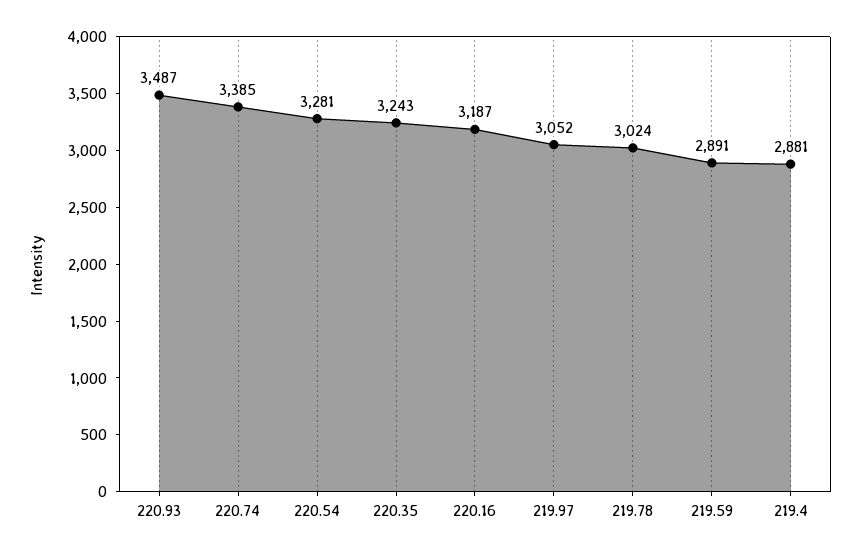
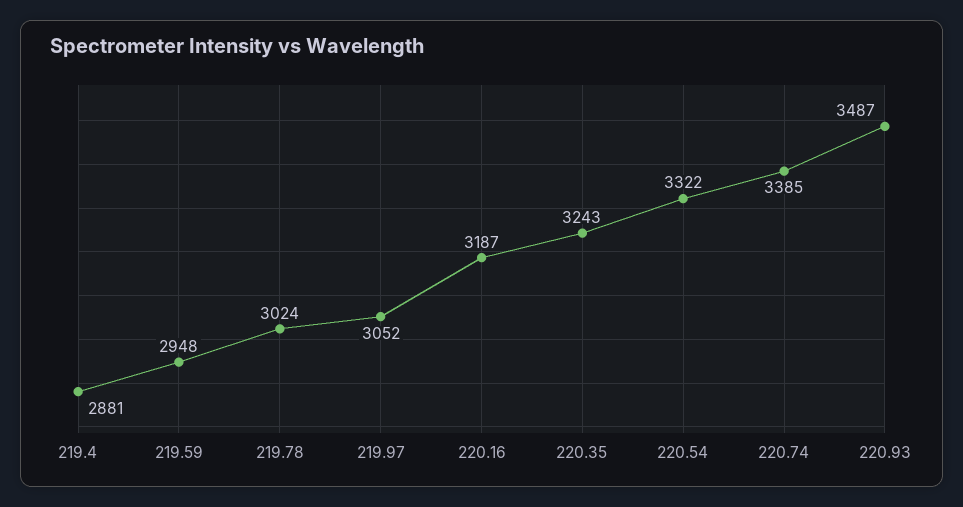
  {
    "220.93": 3487,
    "220.74": 3385,
-   "220.54": 3281,
+   "220.54": 3322,
    "220.35": 3243,
    "220.16": 3187,
    "219.97": 3052,
    "219.78": 3024,
-   "219.59": 2891,
+   "219.59": 2948,
    "219.4": 2881
  }

